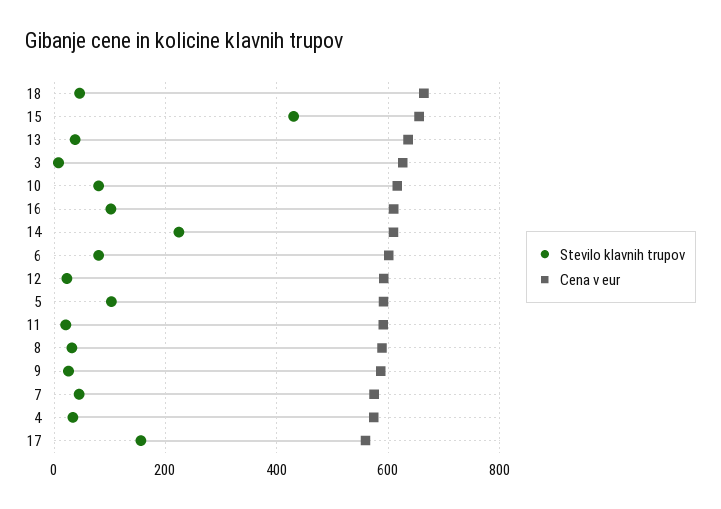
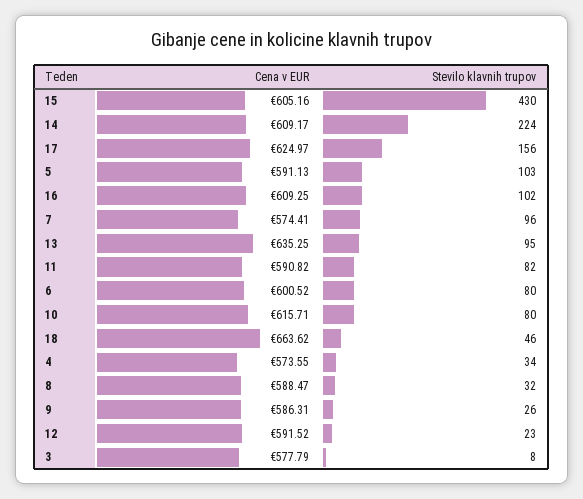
  {
    "Stevilo klavnih trupov": {
      "18": 46,
      "15": 430,
-     "13": 40,
+     "13": 95,
      "3": 8,
      "10": 80,
      "16": 102,
      "14": 224,
      "6": 80,
      "12": 23,
      "5": 103,
-     "11": 20,
+     "11": 82,
      "8": 32,
      "9": 26,
-     "7": 40,
+     "7": 96,
      "4": 34,
      "17": 156
    },
    "Cena v eur": {
      "18": 663.62,
-     "15": 660,
+     "15": 605.16,
      "13": 635.25,
-     "3": 620,
+     "3": 577.79,
      "10": 615.71,
      "16": 609.25,
      "14": 609.17,
      "6": 600.52,
      "12": 591.52,
      "5": 591.13,
      "11": 590.82,
      "8": 588.47,
      "9": 586.31,
      "7": 574.41,
      "4": 573.55,
-     "17": 560
+     "17": 624.97
    }
  }

